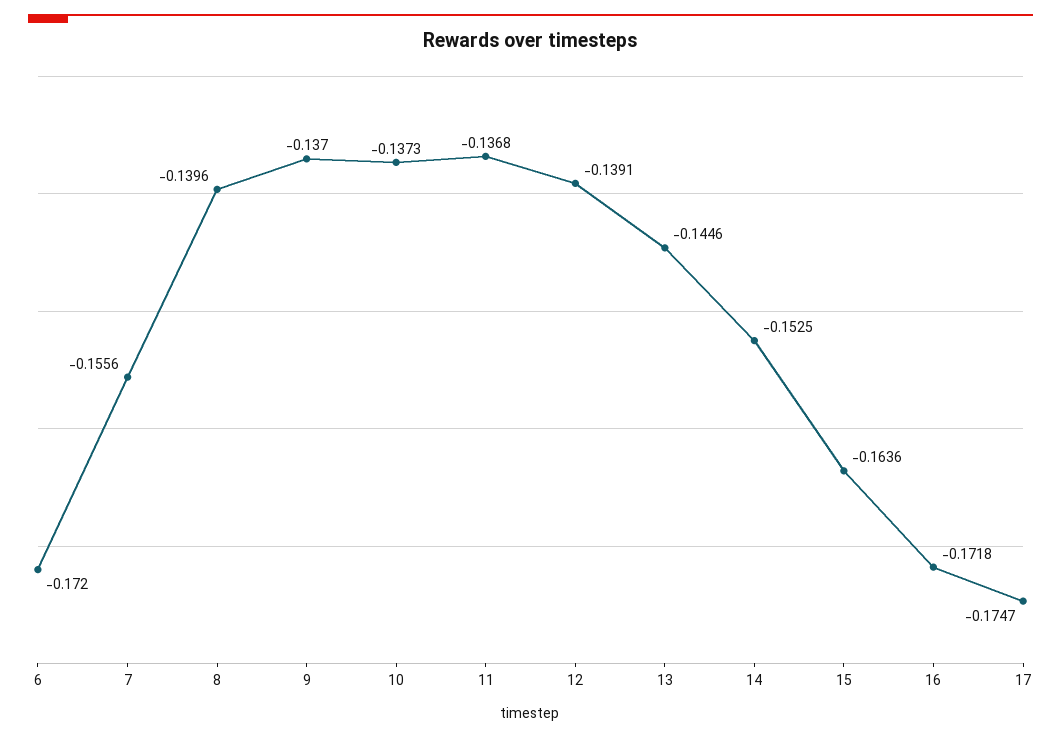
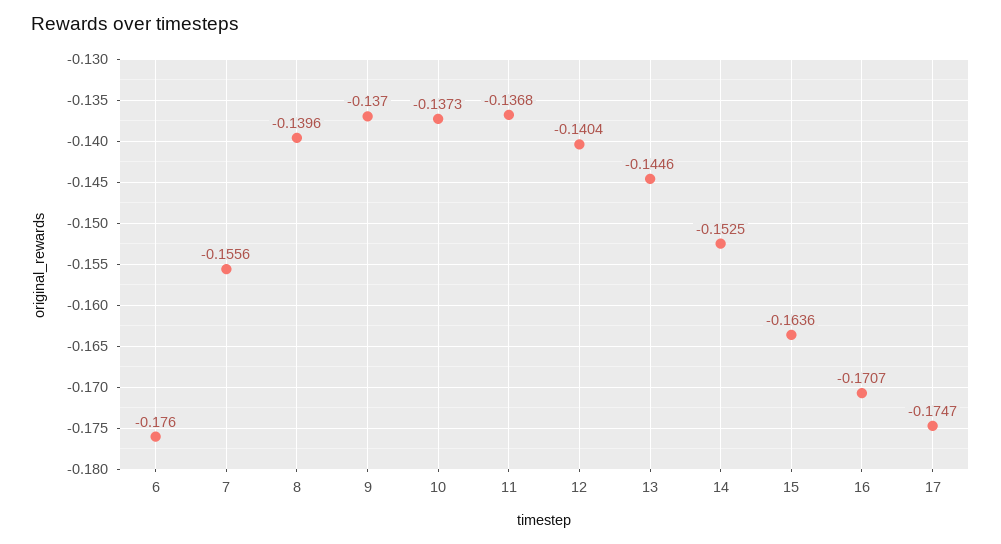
  {
-   "6": -0.172,
+   "6": -0.176,
    "7": -0.1556,
    "8": -0.1396,
    "9": -0.137,
    "10": -0.1373,
    "11": -0.1368,
-   "12": -0.1391,
+   "12": -0.1404,
    "13": -0.1446,
    "14": -0.1525,
    "15": -0.1636,
-   "16": -0.1718,
+   "16": -0.1707,
    "17": -0.1747
  }

